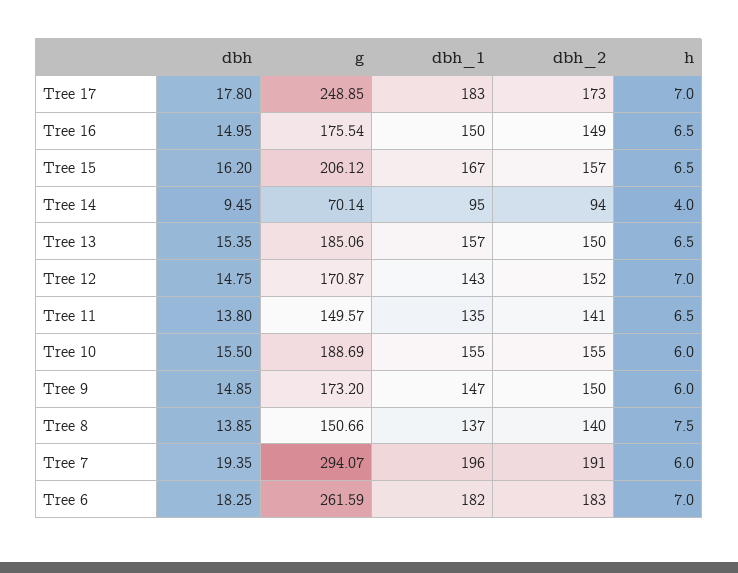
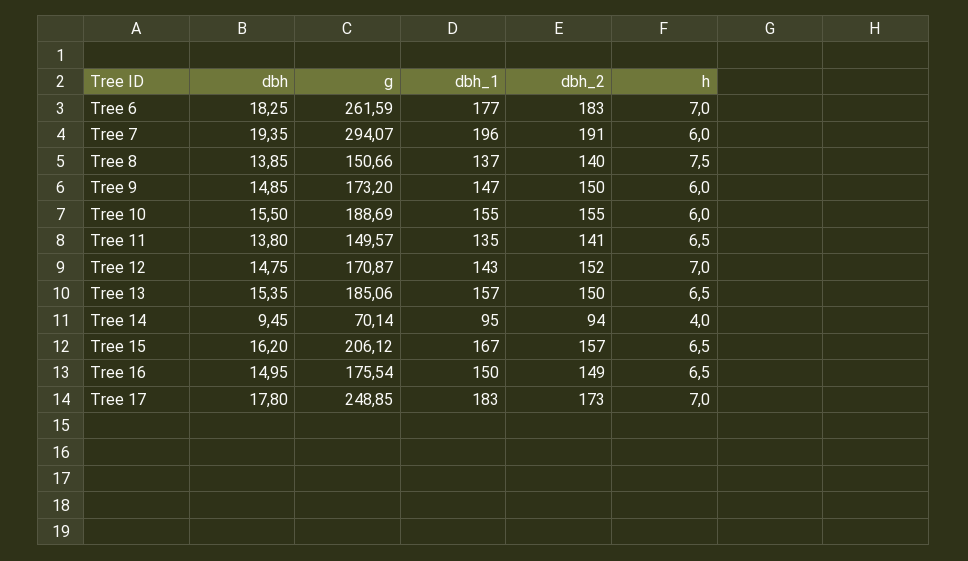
  {
    "dbh": {
      "Tree 17": 17.8,
      "Tree 16": 14.95,
      "Tree 15": 16.2,
      "Tree 14": 9.45,
      "Tree 13": 15.35,
      "Tree 12": 14.75,
      "Tree 11": 13.8,
      "Tree 10": 15.5,
      "Tree 9": 14.85,
      "Tree 8": 13.85,
      "Tree 7": 19.35,
      "Tree 6": 18.25
    },
    "g": {
      "Tree 17": 248.85,
      "Tree 16": 175.54,
      "Tree 15": 206.12,
      "Tree 14": 70.14,
      "Tree 13": 185.06,
      "Tree 12": 170.87,
      "Tree 11": 149.57,
      "Tree 10": 188.69,
      "Tree 9": 173.2,
      "Tree 8": 150.66,
      "Tree 7": 294.07,
      "Tree 6": 261.59
    },
    "dbh_1": {
      "Tree 17": 183,
      "Tree 16": 150,
      "Tree 15": 167,
      "Tree 14": 95,
      "Tree 13": 157,
      "Tree 12": 143,
      "Tree 11": 135,
      "Tree 10": 155,
      "Tree 9": 147,
      "Tree 8": 137,
      "Tree 7": 196,
-     "Tree 6": 182
+     "Tree 6": 177
    },
    "dbh_2": {
      "Tree 17": 173,
      "Tree 16": 149,
      "Tree 15": 157,
      "Tree 14": 94,
      "Tree 13": 150,
      "Tree 12": 152,
      "Tree 11": 141,
      "Tree 10": 155,
      "Tree 9": 150,
      "Tree 8": 140,
      "Tree 7": 191,
      "Tree 6": 183
    },
    "h": {
      "Tree 17": 7,
      "Tree 16": 6.5,
      "Tree 15": 6.5,
      "Tree 14": 4,
      "Tree 13": 6.5,
      "Tree 12": 7,
      "Tree 11": 6.5,
      "Tree 10": 6,
      "Tree 9": 6,
      "Tree 8": 7.5,
      "Tree 7": 6,
      "Tree 6": 7
    }
  }

